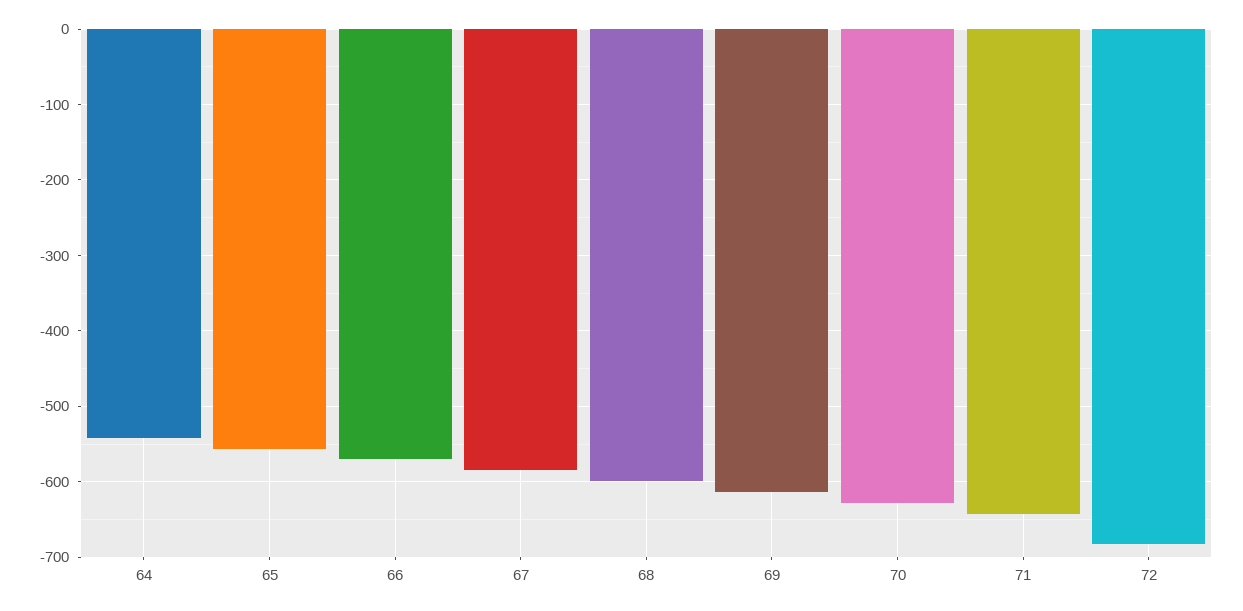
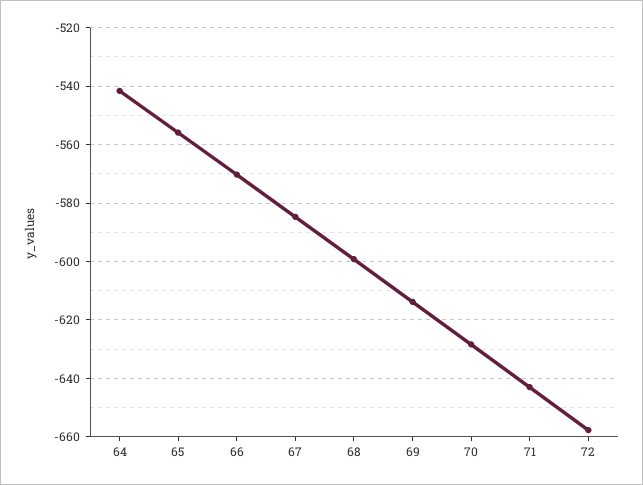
  {
    "64": -542.5,
    "65": -555,
    "66": -570,
    "67": -585,
    "68": -600,
    "69": -615,
    "70": -627.5,
    "71": -642.5,
-   "72": -680
+   "72": -657.5
  }

